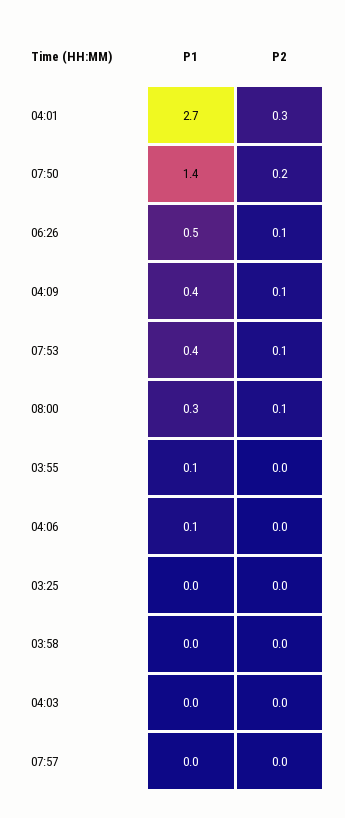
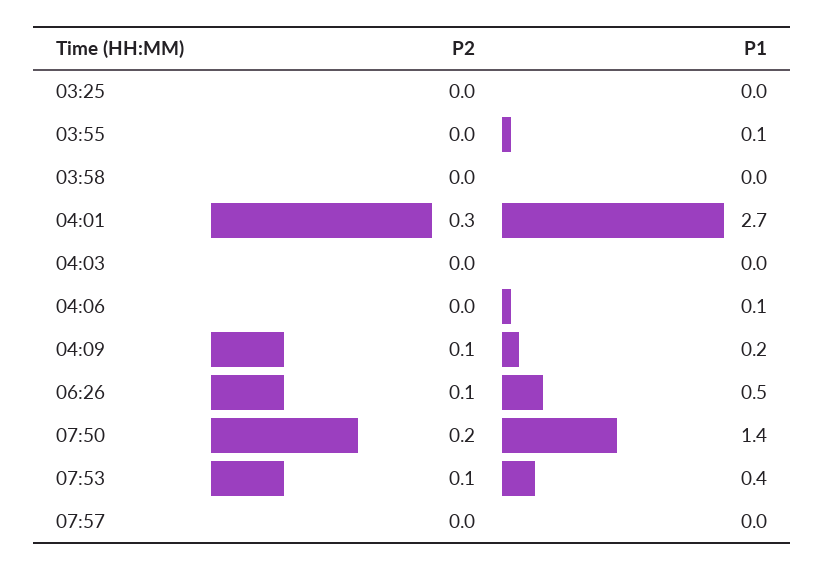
  {
    "P1": {
      "04:01": 2.7,
      "07:50": 1.4,
      "06:26": 0.5,
-     "04:09": 0.4,
+     "04:09": 0.2,
      "07:53": 0.4,
-     "08:00": 0.3,
      "03:55": 0.1,
      "04:06": 0.1,
      "03:25": 0,
      "03:58": 0,
      "04:03": 0,
      "07:57": 0
    },
    "P2": {
      "04:01": 0.3,
      "07:50": 0.2,
      "06:26": 0.1,
      "04:09": 0.1,
      "07:53": 0.1,
-     "08:00": 0.1,
      "03:55": 0,
      "04:06": 0,
      "03:25": 0,
      "03:58": 0,
      "04:03": 0,
      "07:57": 0
    }
  }

